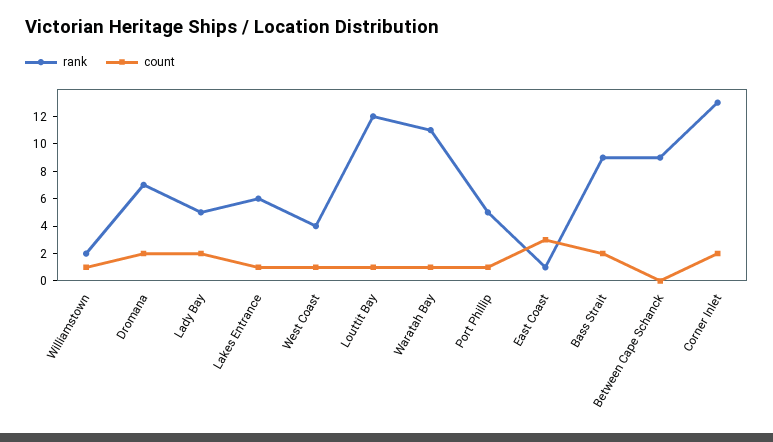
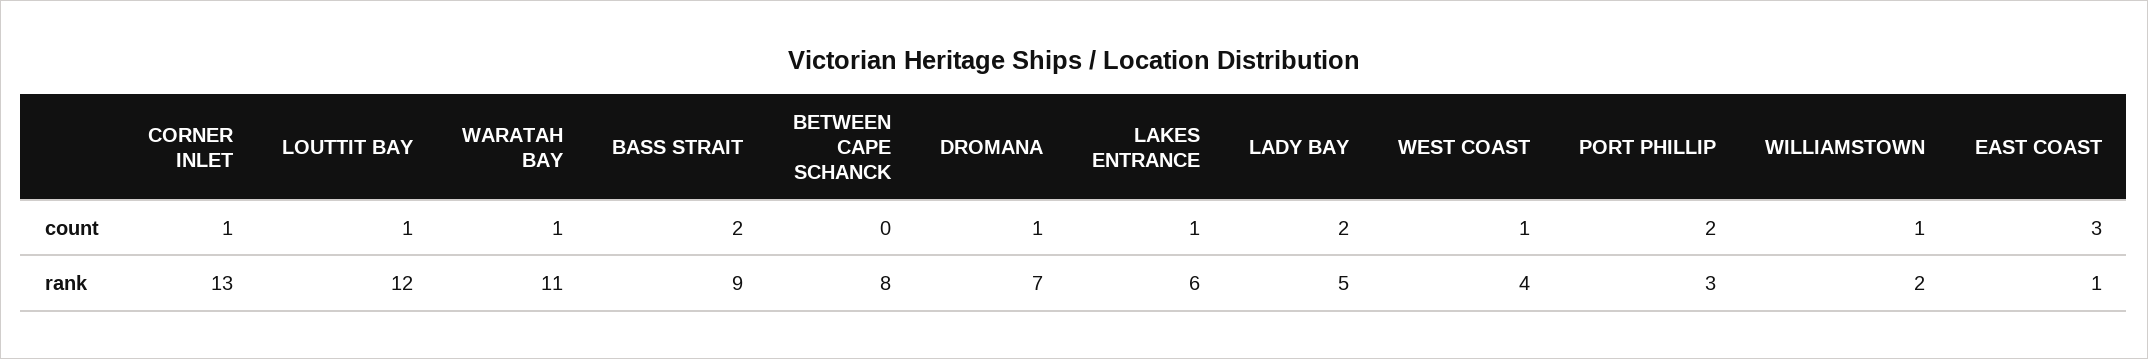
  {
    "rank": {
      "Williamstown": 2,
      "Dromana": 7,
      "Lady Bay": 5,
      "Lakes Entrance": 6,
      "West Coast": 4,
      "Louttit Bay": 12,
      "Waratah Bay": 11,
-     "Port Phillip": 5,
+     "Port Phillip": 3,
      "East Coast": 1,
      "Bass Strait": 9,
-     "Between Cape Schanck": 9,
+     "Between Cape Schanck": 8,
      "Corner Inlet": 13
    },
    "count": {
      "Williamstown": 1,
-     "Dromana": 2,
+     "Dromana": 1,
      "Lady Bay": 2,
      "Lakes Entrance": 1,
      "West Coast": 1,
      "Louttit Bay": 1,
      "Waratah Bay": 1,
-     "Port Phillip": 1,
+     "Port Phillip": 2,
      "East Coast": 3,
      "Bass Strait": 2,
      "Between Cape Schanck": 0,
-     "Corner Inlet": 2
+     "Corner Inlet": 1
    }
  }

